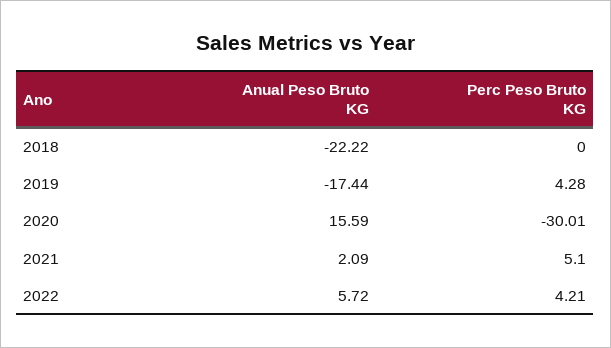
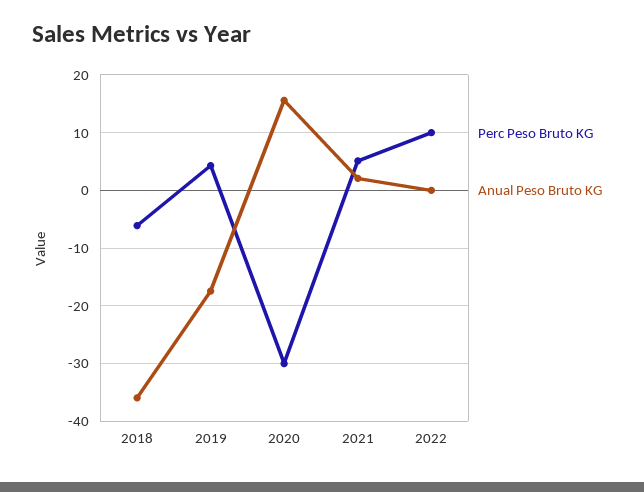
  {
    "Anual Peso Bruto KG": {
-     "2018": -22.22,
+     "2018": -36,
      "2019": -17.44,
      "2020": 15.59,
      "2021": 2.09,
-     "2022": 5.72
+     "2022": 0
    },
    "Perc Peso Bruto KG": {
-     "2018": 0,
+     "2018": -6,
      "2019": 4.28,
      "2020": -30.01,
      "2021": 5.1,
-     "2022": 4.21
+     "2022": 10
    }
  }

